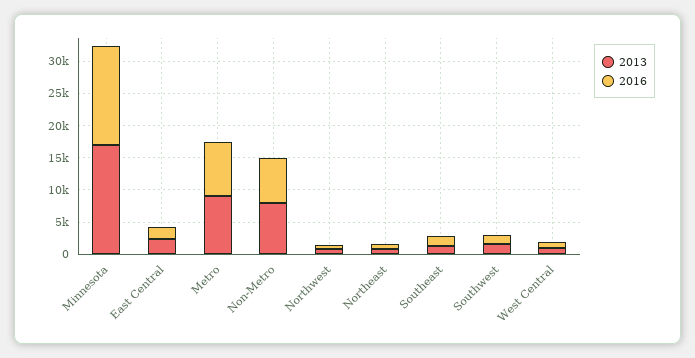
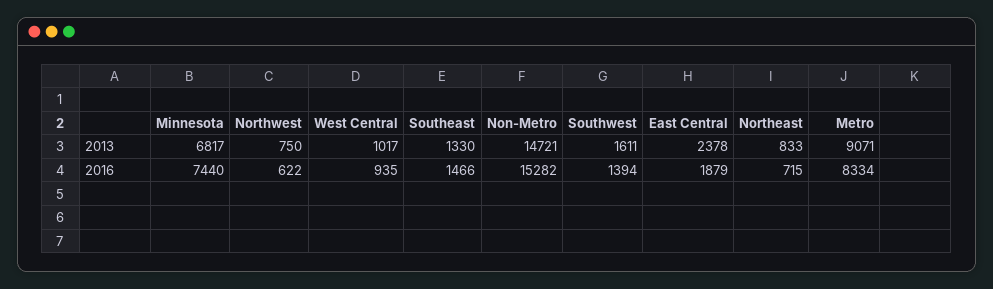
  {
    "2013": {
-     "Minnesota": 17500,
+     "Minnesota": 6817,
      "East Central": 2378,
      "Metro": 9071,
-     "Non-Metro": 7500,
+     "Non-Metro": 14721,
      "Northwest": 750,
      "Northeast": 833,
      "Southeast": 1330,
      "Southwest": 1611,
      "West Central": 1017
    },
    "2016": {
-     "Minnesota": 15000,
+     "Minnesota": 7440,
      "East Central": 1879,
      "Metro": 8334,
-     "Non-Metro": 7500,
+     "Non-Metro": 15282,
      "Northwest": 622,
      "Northeast": 715,
      "Southeast": 1466,
      "Southwest": 1394,
      "West Central": 935
    }
  }

